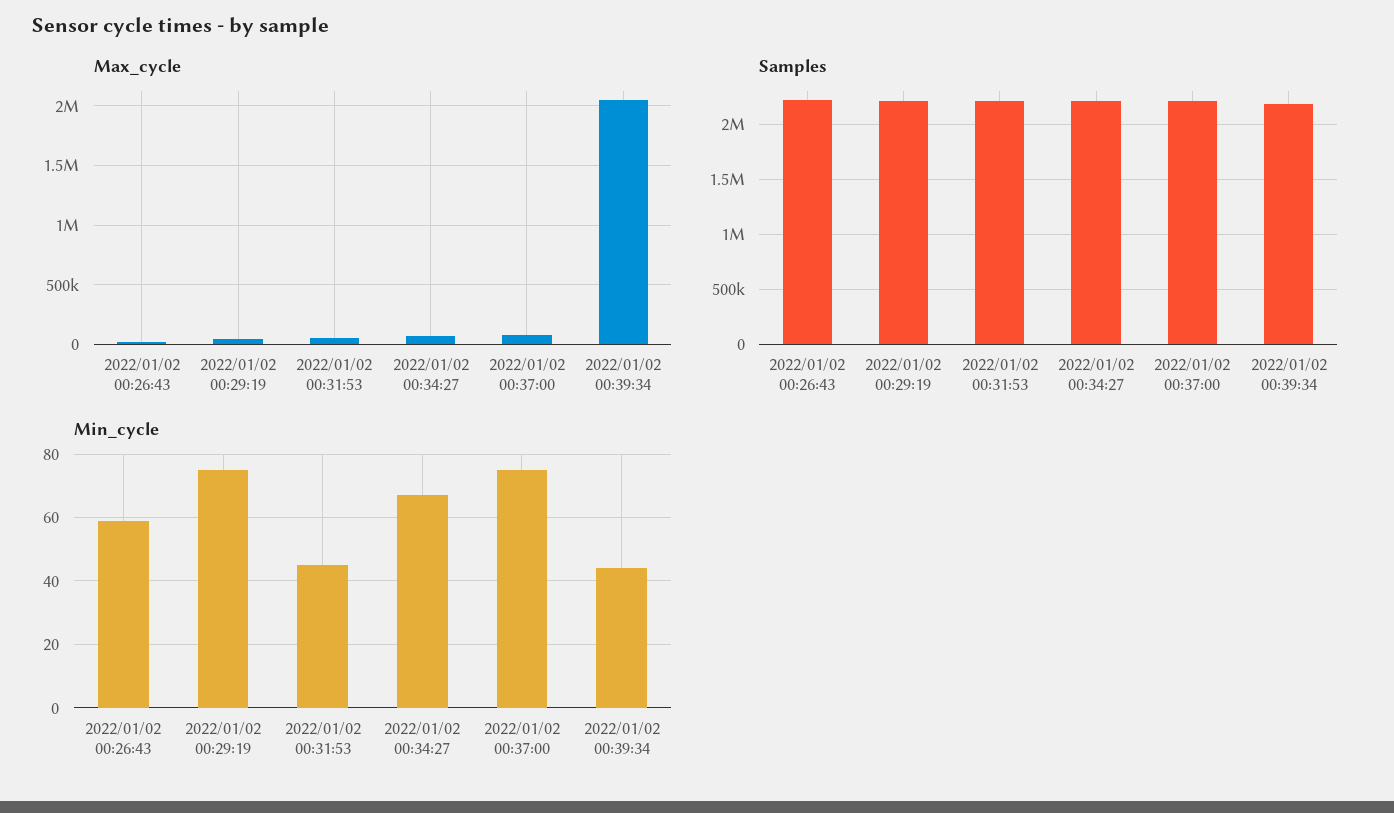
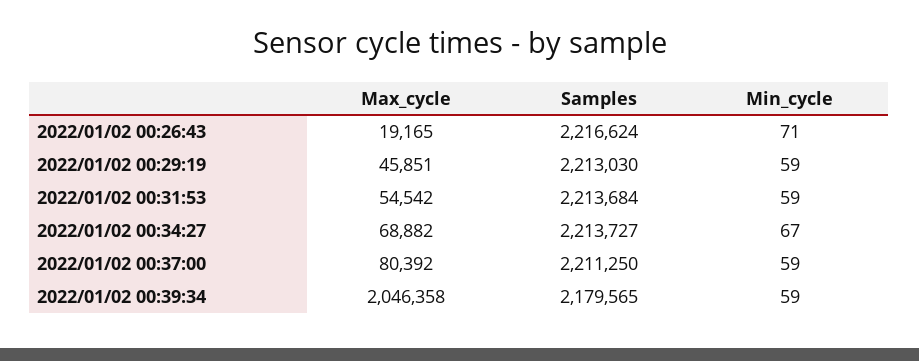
  {
    "Max_cycle": {
      "2022/01/02 00:26:43": 19165,
      "2022/01/02 00:29:19": 45851,
      "2022/01/02 00:31:53": 54542,
      "2022/01/02 00:34:27": 68882,
      "2022/01/02 00:37:00": 80392,
      "2022/01/02 00:39:34": 2046358
    },
    "Samples": {
      "2022/01/02 00:26:43": 2216624,
      "2022/01/02 00:29:19": 2213030,
      "2022/01/02 00:31:53": 2213684,
      "2022/01/02 00:34:27": 2213727,
      "2022/01/02 00:37:00": 2211250,
      "2022/01/02 00:39:34": 2179565
    },
    "Min_cycle": {
-     "2022/01/02 00:26:43": 60,
+     "2022/01/02 00:26:43": 71,
-     "2022/01/02 00:29:19": 75,
+     "2022/01/02 00:29:19": 59,
-     "2022/01/02 00:31:53": 45,
+     "2022/01/02 00:31:53": 59,
      "2022/01/02 00:34:27": 67,
-     "2022/01/02 00:37:00": 75,
+     "2022/01/02 00:37:00": 59,
-     "2022/01/02 00:39:34": 45
+     "2022/01/02 00:39:34": 59
    }
  }

